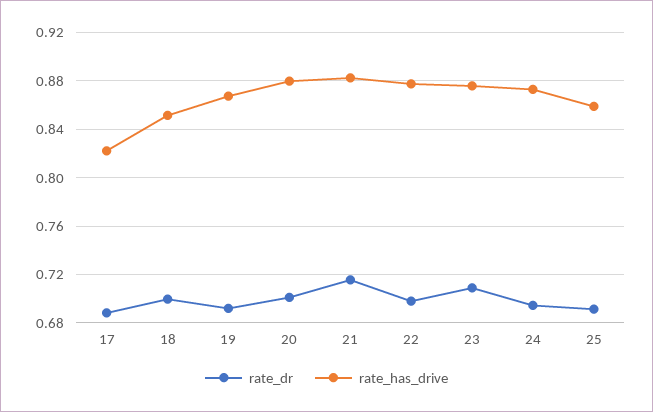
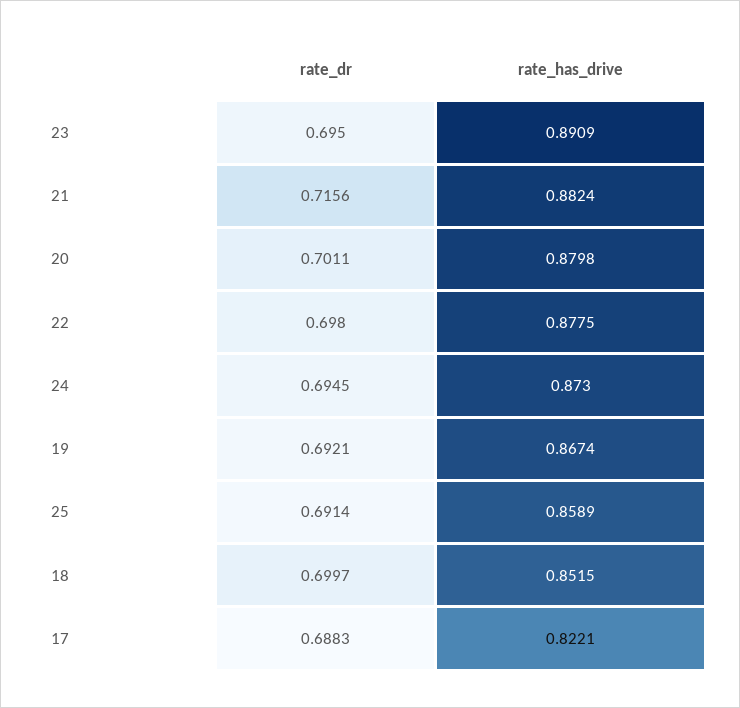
  {
    "rate_dr": {
      "17": 0.6883,
      "18": 0.6997,
      "19": 0.6921,
      "20": 0.7011,
      "21": 0.7156,
      "22": 0.698,
-     "23": 0.71,
+     "23": 0.695,
      "24": 0.6945,
      "25": 0.6914
    },
    "rate_has_drive": {
      "17": 0.8221,
      "18": 0.8515,
      "19": 0.8674,
      "20": 0.8798,
      "21": 0.8824,
      "22": 0.8775,
-     "23": 0.875,
+     "23": 0.8909,
      "24": 0.873,
      "25": 0.8589
    }
  }

